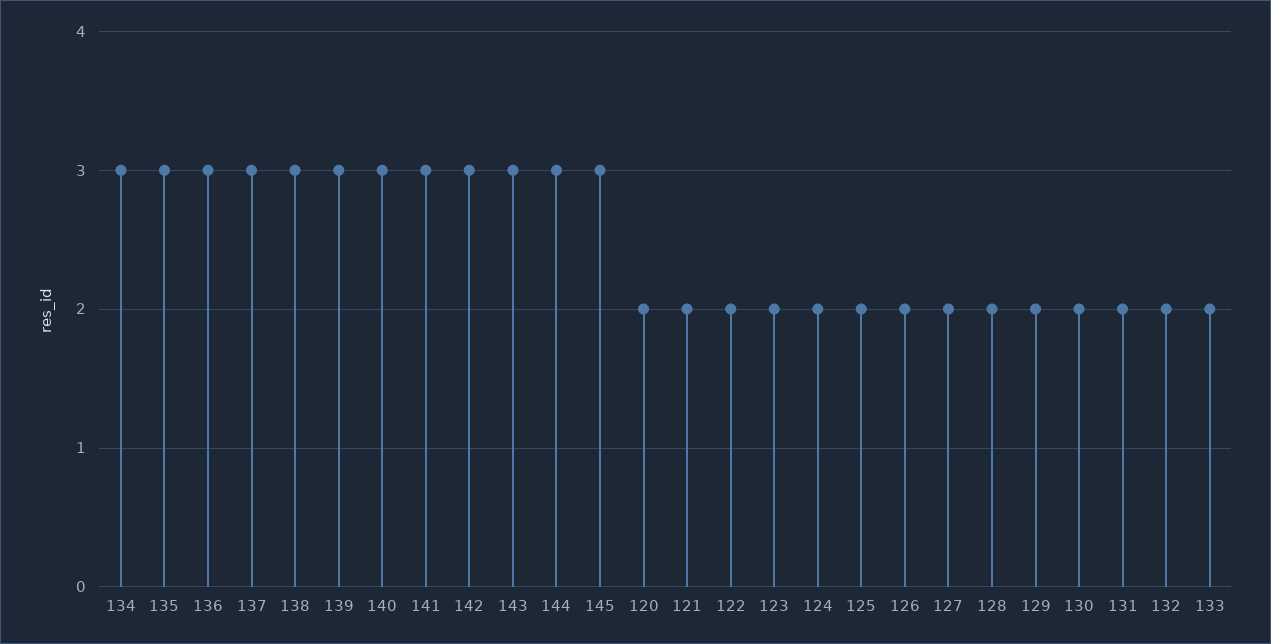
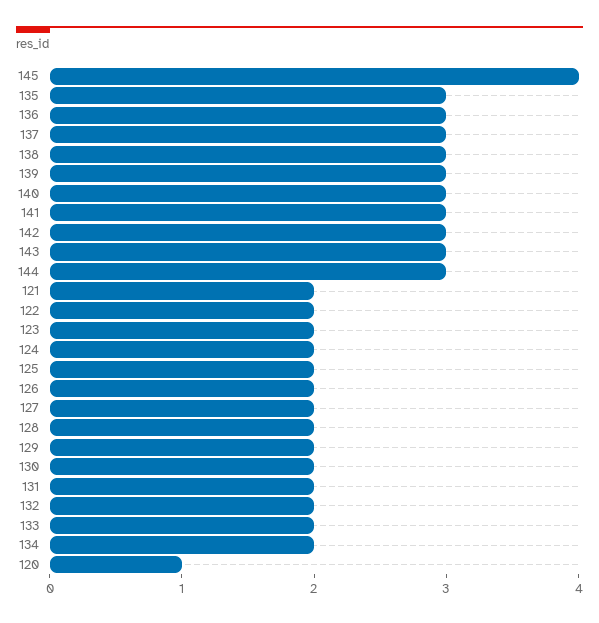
  {
-   "134": 3,
+   "134": 2,
    "135": 3,
    "136": 3,
    "137": 3,
    "138": 3,
    "139": 3,
    "140": 3,
    "141": 3,
    "142": 3,
    "143": 3,
    "144": 3,
-   "145": 3,
+   "145": 4,
-   "120": 2,
+   "120": 1,
    "121": 2,
    "122": 2,
    "123": 2,
    "124": 2,
    "125": 2,
    "126": 2,
    "127": 2,
    "128": 2,
    "129": 2,
    "130": 2,
    "131": 2,
    "132": 2,
    "133": 2
  }

